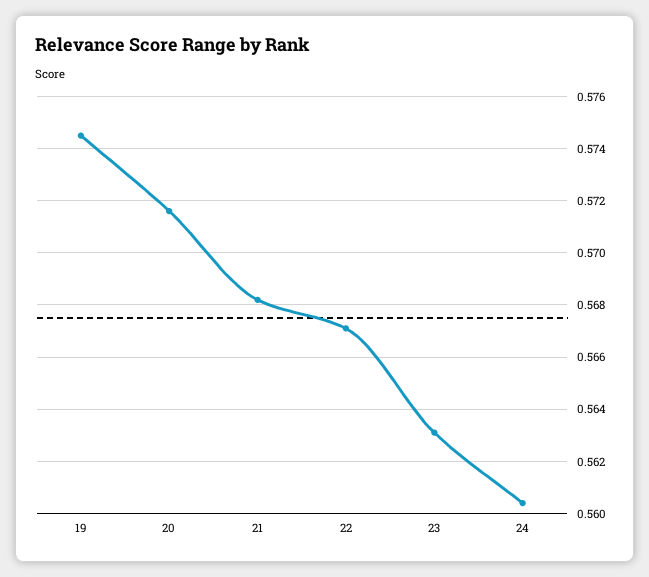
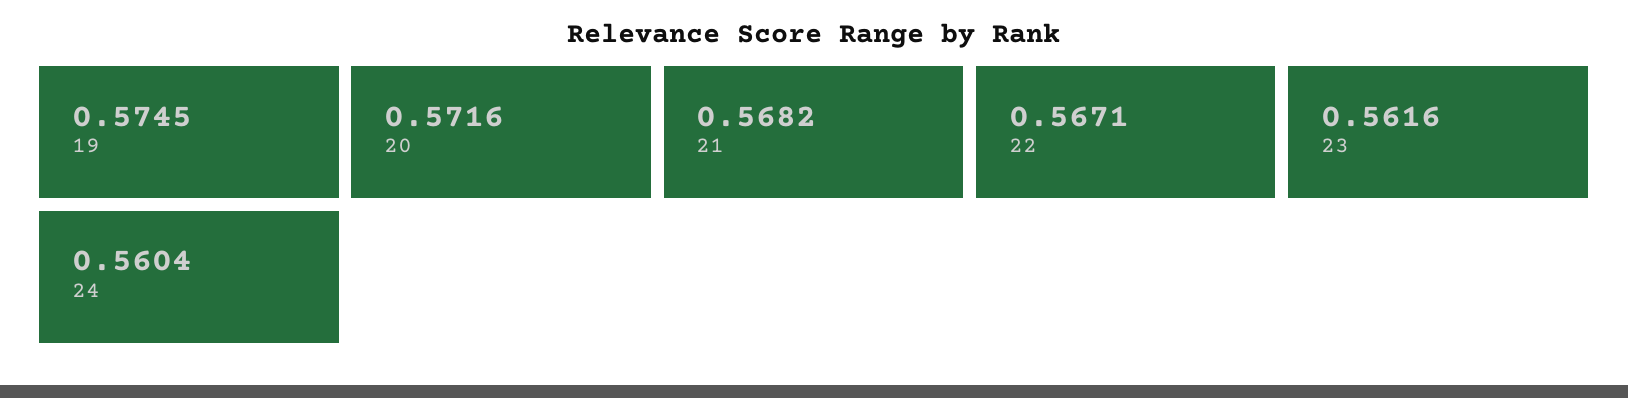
  {
    "19": 0.5745,
    "20": 0.5716,
    "21": 0.5682,
    "22": 0.5671,
-   "23": 0.563,
+   "23": 0.5616,
    "24": 0.5604
  }

